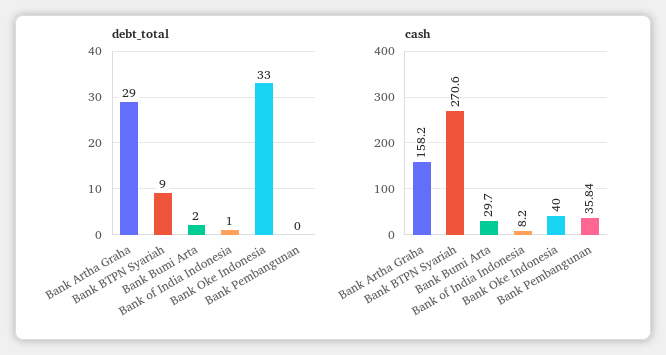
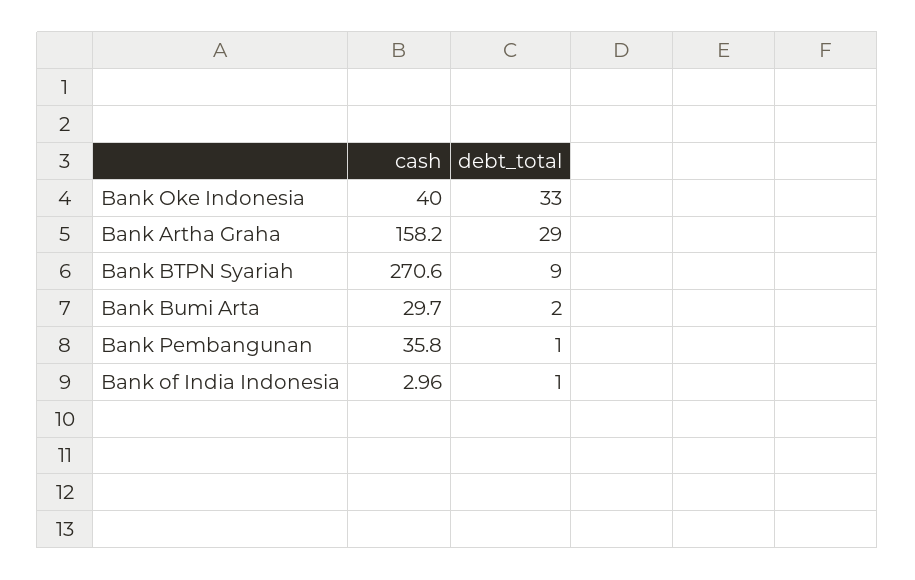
  {
    "debt_total": {
      "Bank Artha Graha": 29,
      "Bank BTPN Syariah": 9,
      "Bank Bumi Arta": 2,
      "Bank of India Indonesia": 1,
      "Bank Oke Indonesia": 33,
-     "Bank Pembangunan": 0
+     "Bank Pembangunan": 1
    },
    "cash": {
      "Bank Artha Graha": 158.2,
      "Bank BTPN Syariah": 270.6,
      "Bank Bumi Arta": 29.7,
-     "Bank of India Indonesia": 8.2,
+     "Bank of India Indonesia": 2.96,
      "Bank Oke Indonesia": 40,
-     "Bank Pembangunan": 35.84
+     "Bank Pembangunan": 35.8
    }
  }

